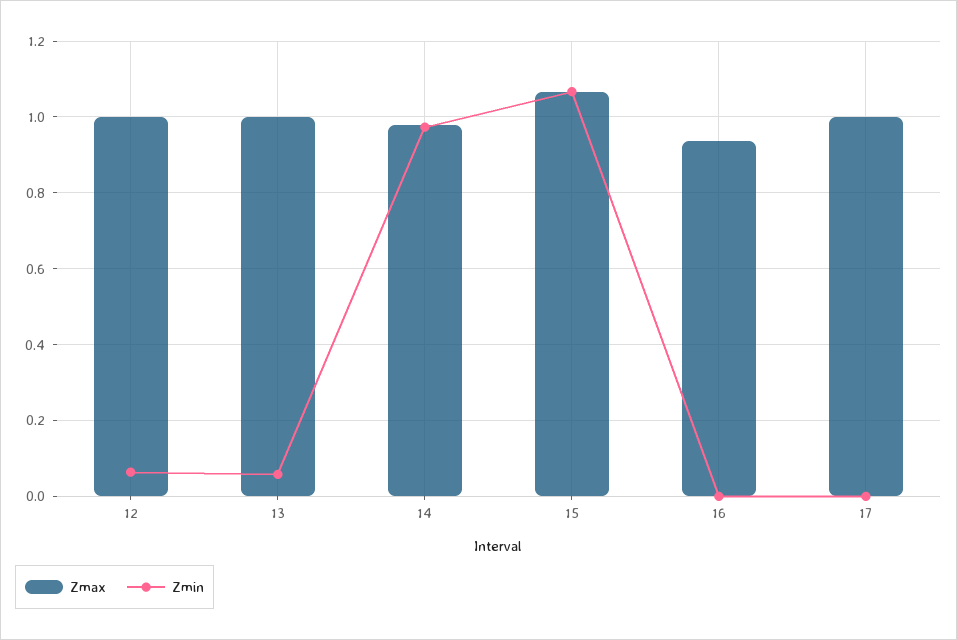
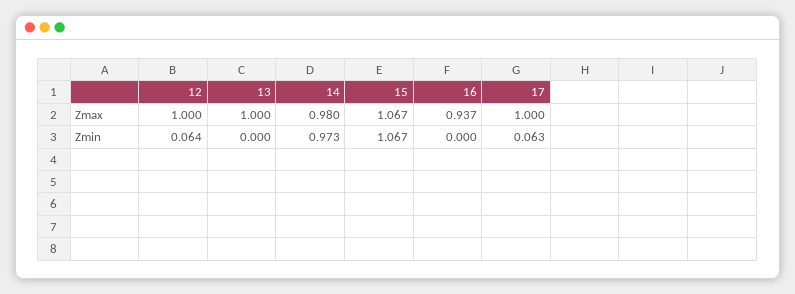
  {
    "Zmax": {
      "12": 1,
      "13": 1,
      "14": 0.98,
      "15": 1.067,
      "16": 0.937,
      "17": 1
    },
    "Zmin": {
      "12": 0.064,
-     "13": 0.06,
+     "13": 0,
      "14": 0.973,
      "15": 1.067,
      "16": 0,
-     "17": 0
+     "17": 0.063
    }
  }

